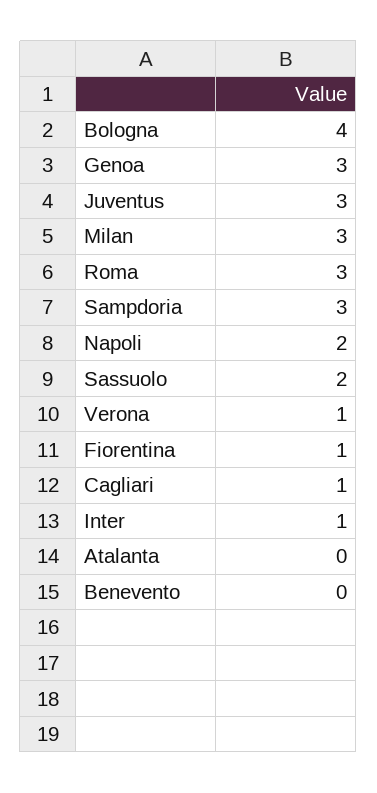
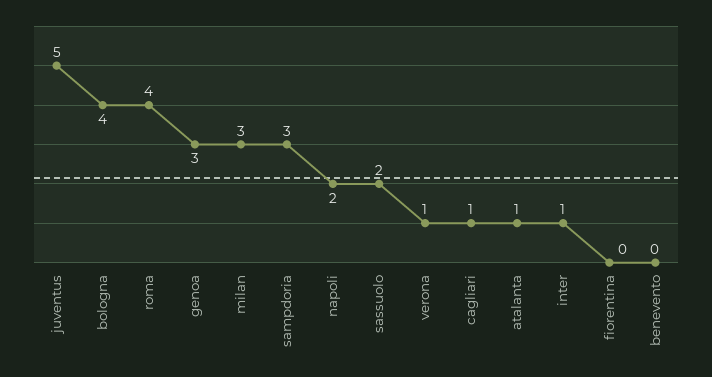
  {
    "Bologna": 4,
    "Genoa": 3,
-   "Juventus": 3,
+   "Juventus": 5,
    "Milan": 3,
-   "Roma": 3,
+   "Roma": 4,
    "Sampdoria": 3,
    "Napoli": 2,
    "Sassuolo": 2,
    "Verona": 1,
-   "Fiorentina": 1,
+   "Fiorentina": 0,
    "Cagliari": 1,
    "Inter": 1,
-   "Atalanta": 0,
+   "Atalanta": 1,
    "Benevento": 0
  }

